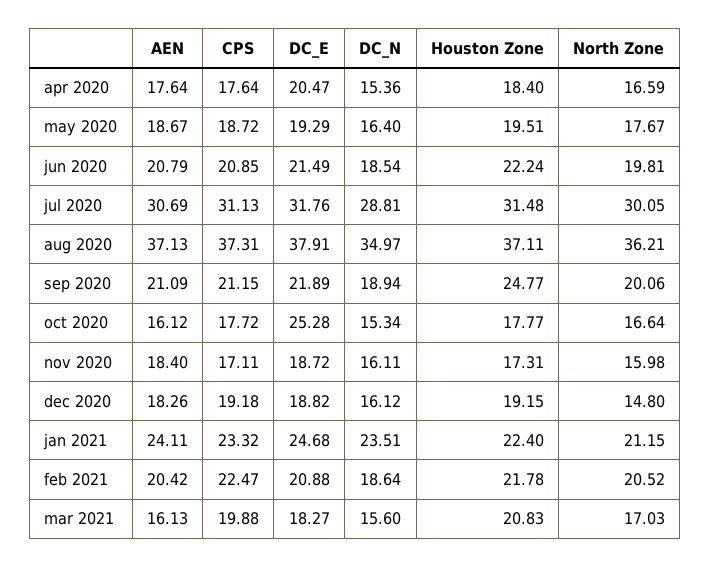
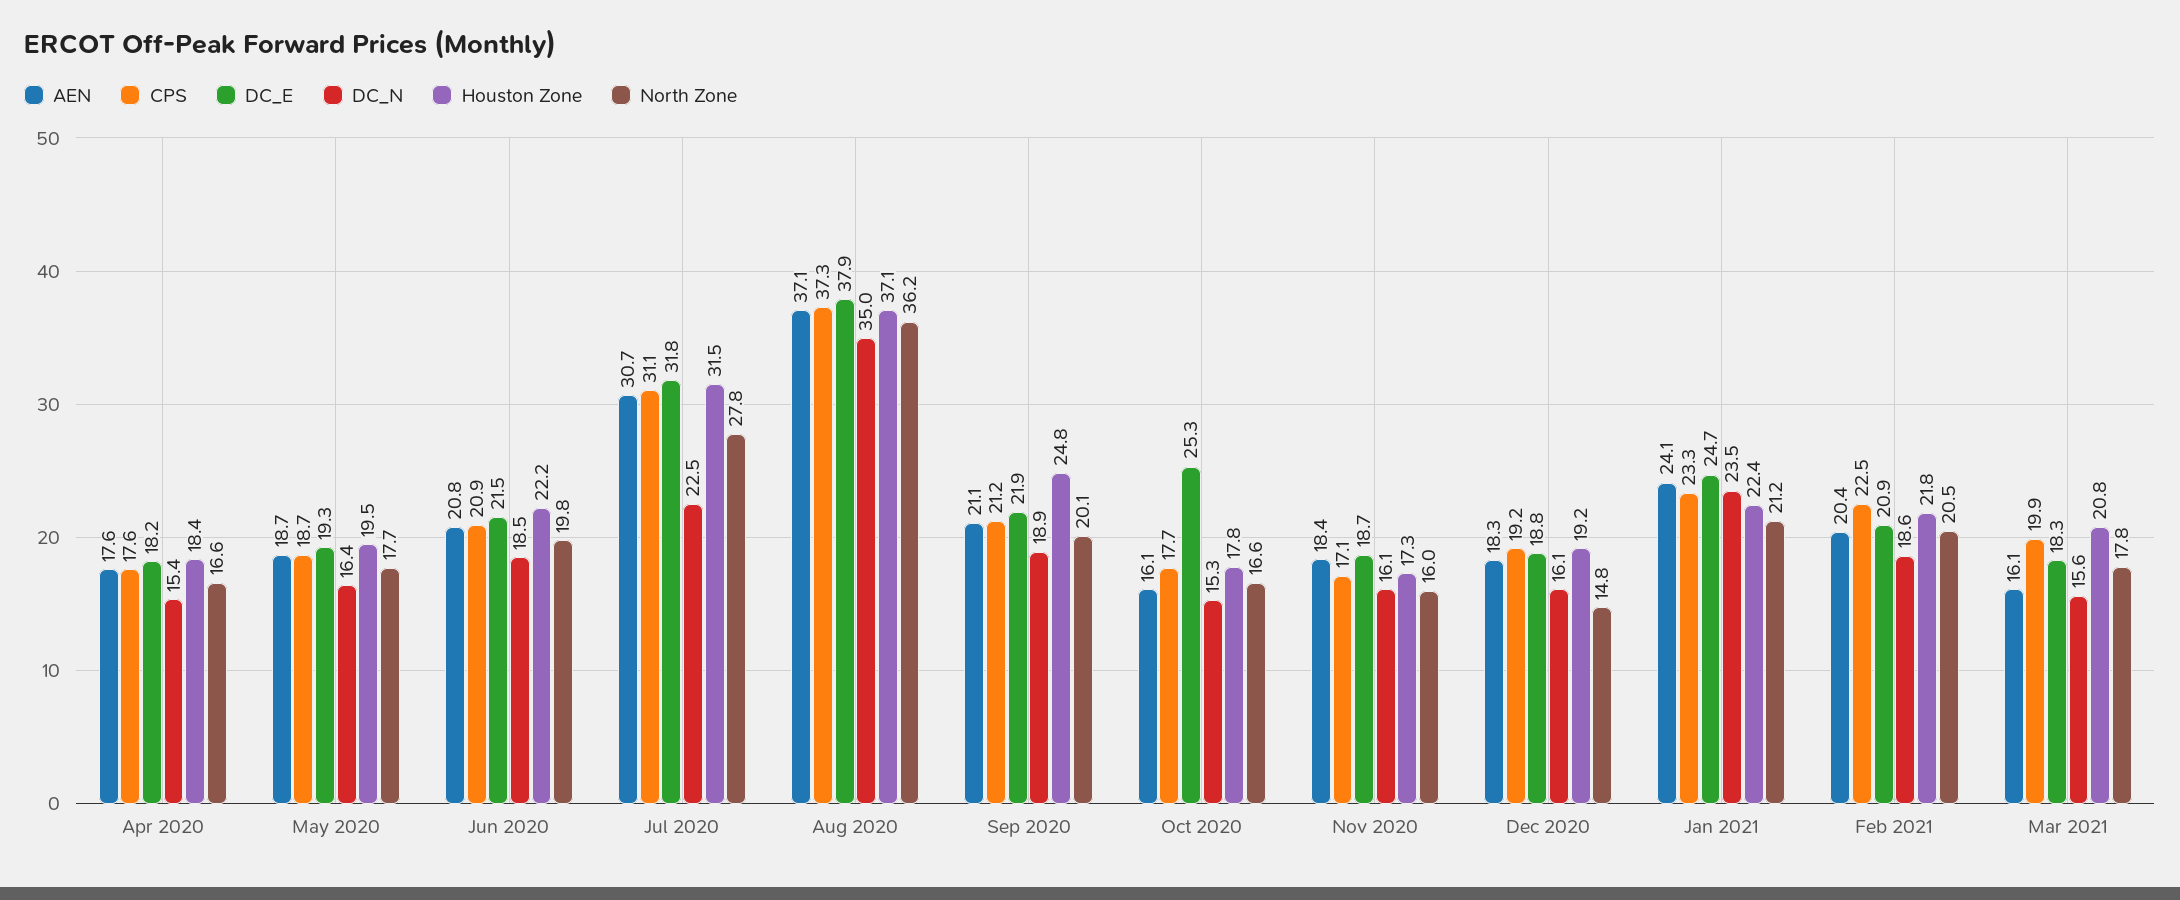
  {
    "AEN": {
      "apr 2020": 17.64,
      "may 2020": 18.67,
      "jun 2020": 20.79,
      "jul 2020": 30.69,
      "aug 2020": 37.13,
      "sep 2020": 21.09,
      "oct 2020": 16.12,
      "nov 2020": 18.4,
      "dec 2020": 18.26,
      "jan 2021": 24.11,
      "feb 2021": 20.42,
      "mar 2021": 16.13
    },
    "CPS": {
      "apr 2020": 17.64,
      "may 2020": 18.72,
      "jun 2020": 20.85,
      "jul 2020": 31.13,
      "aug 2020": 37.31,
      "sep 2020": 21.15,
      "oct 2020": 17.72,
      "nov 2020": 17.11,
      "dec 2020": 19.18,
      "jan 2021": 23.32,
      "feb 2021": 22.47,
      "mar 2021": 19.88
    },
    "DC_E": {
-     "apr 2020": 20.47,
+     "apr 2020": 18.2,
      "may 2020": 19.29,
      "jun 2020": 21.49,
      "jul 2020": 31.76,
      "aug 2020": 37.91,
      "sep 2020": 21.89,
      "oct 2020": 25.28,
      "nov 2020": 18.72,
      "dec 2020": 18.82,
      "jan 2021": 24.68,
      "feb 2021": 20.88,
      "mar 2021": 18.27
    },
    "DC_N": {
      "apr 2020": 15.36,
      "may 2020": 16.4,
      "jun 2020": 18.54,
-     "jul 2020": 28.81,
+     "jul 2020": 22.5,
      "aug 2020": 34.97,
      "sep 2020": 18.94,
      "oct 2020": 15.34,
      "nov 2020": 16.11,
      "dec 2020": 16.12,
      "jan 2021": 23.51,
      "feb 2021": 18.64,
      "mar 2021": 15.6
    },
    "Houston Zone": {
      "apr 2020": 18.4,
      "may 2020": 19.51,
      "jun 2020": 22.24,
      "jul 2020": 31.48,
      "aug 2020": 37.11,
      "sep 2020": 24.77,
      "oct 2020": 17.77,
      "nov 2020": 17.31,
      "dec 2020": 19.15,
      "jan 2021": 22.4,
      "feb 2021": 21.78,
      "mar 2021": 20.83
    },
    "North Zone": {
      "apr 2020": 16.59,
      "may 2020": 17.67,
      "jun 2020": 19.81,
-     "jul 2020": 30.05,
+     "jul 2020": 27.8,
      "aug 2020": 36.21,
      "sep 2020": 20.06,
      "oct 2020": 16.64,
      "nov 2020": 15.98,
      "dec 2020": 14.8,
      "jan 2021": 21.15,
      "feb 2021": 20.52,
-     "mar 2021": 17.03
+     "mar 2021": 17.8
    }
  }

